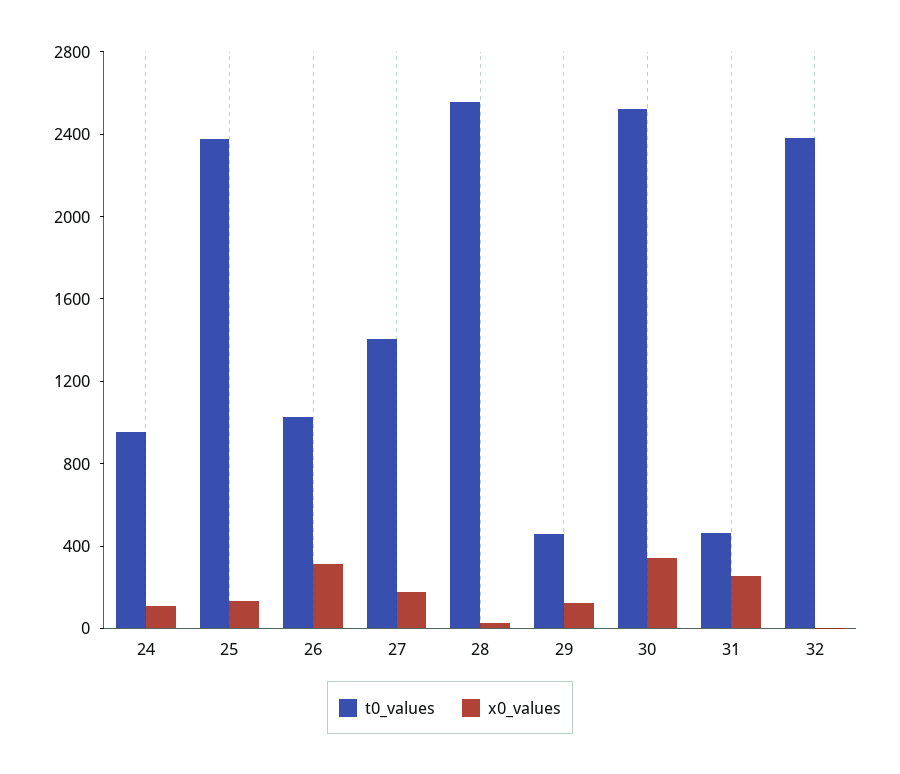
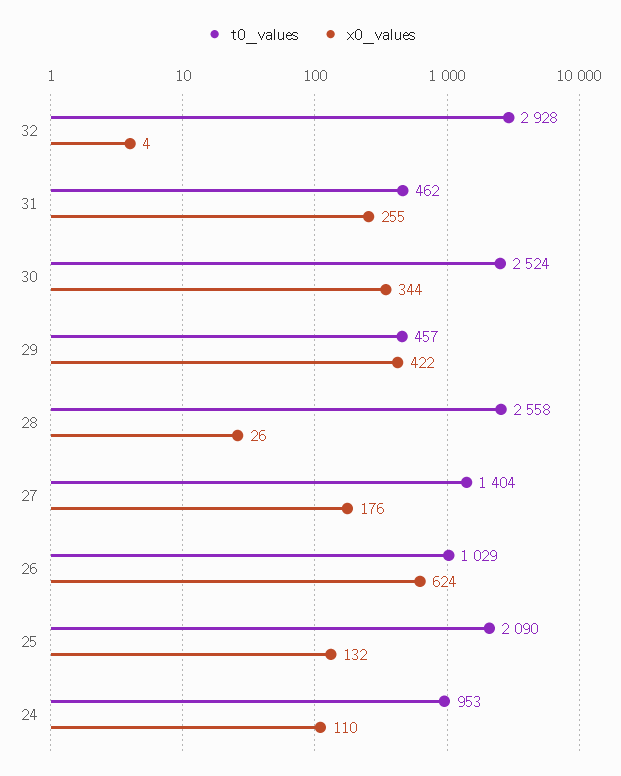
  {
    "t0_values": {
      "24": 953,
-     "25": 2400,
+     "25": 2090,
      "26": 1029,
      "27": 1404,
      "28": 2558,
      "29": 457,
      "30": 2524,
      "31": 462,
-     "32": 2400
+     "32": 2928
    },
    "x0_values": {
      "24": 110,
      "25": 132,
-     "26": 300,
+     "26": 624,
      "27": 176,
      "28": 26,
-     "29": 100,
+     "29": 422,
      "30": 344,
      "31": 255,
      "32": 4
    }
  }

